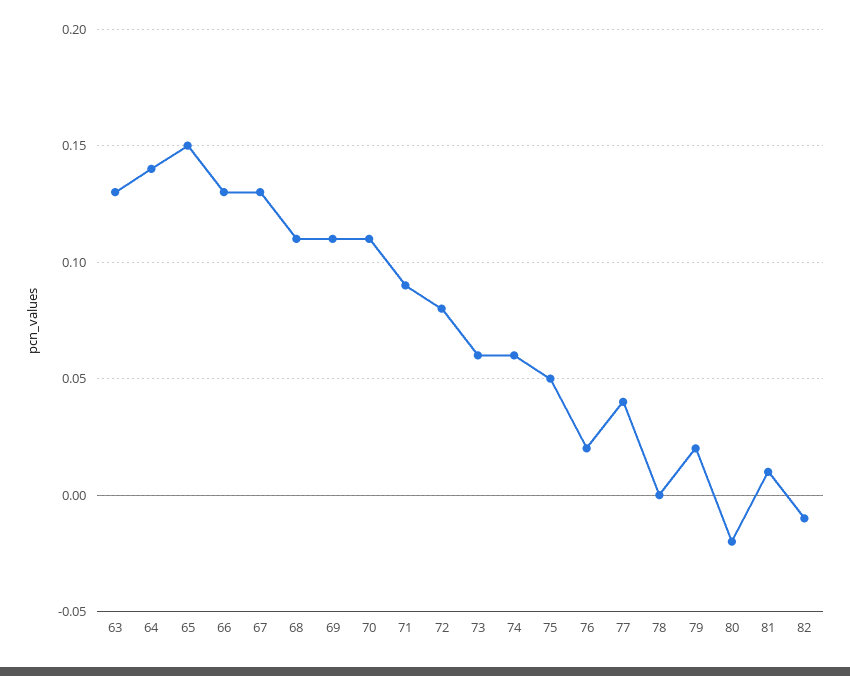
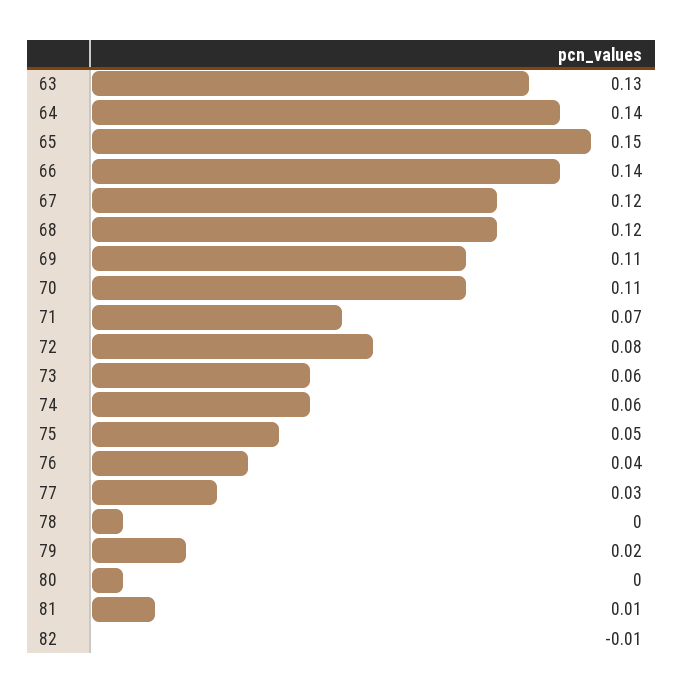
  {
    "63": 0.13,
    "64": 0.14,
    "65": 0.15,
-   "66": 0.13,
+   "66": 0.14,
-   "67": 0.13,
+   "67": 0.12,
-   "68": 0.11,
+   "68": 0.12,
    "69": 0.11,
    "70": 0.11,
-   "71": 0.09,
+   "71": 0.07,
    "72": 0.08,
    "73": 0.06,
    "74": 0.06,
    "75": 0.05,
-   "76": 0.02,
+   "76": 0.04,
-   "77": 0.04,
+   "77": 0.03,
    "78": 0,
    "79": 0.02,
-   "80": -0.02,
+   "80": 0,
    "81": 0.01,
    "82": -0.01
  }

